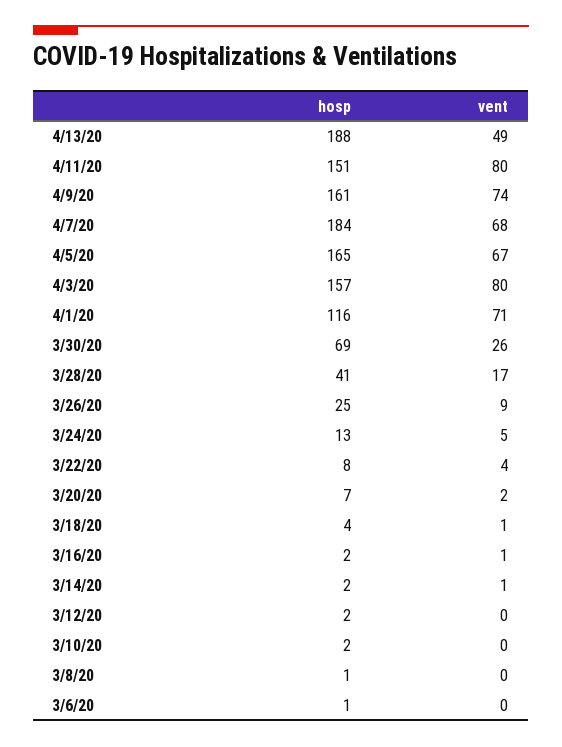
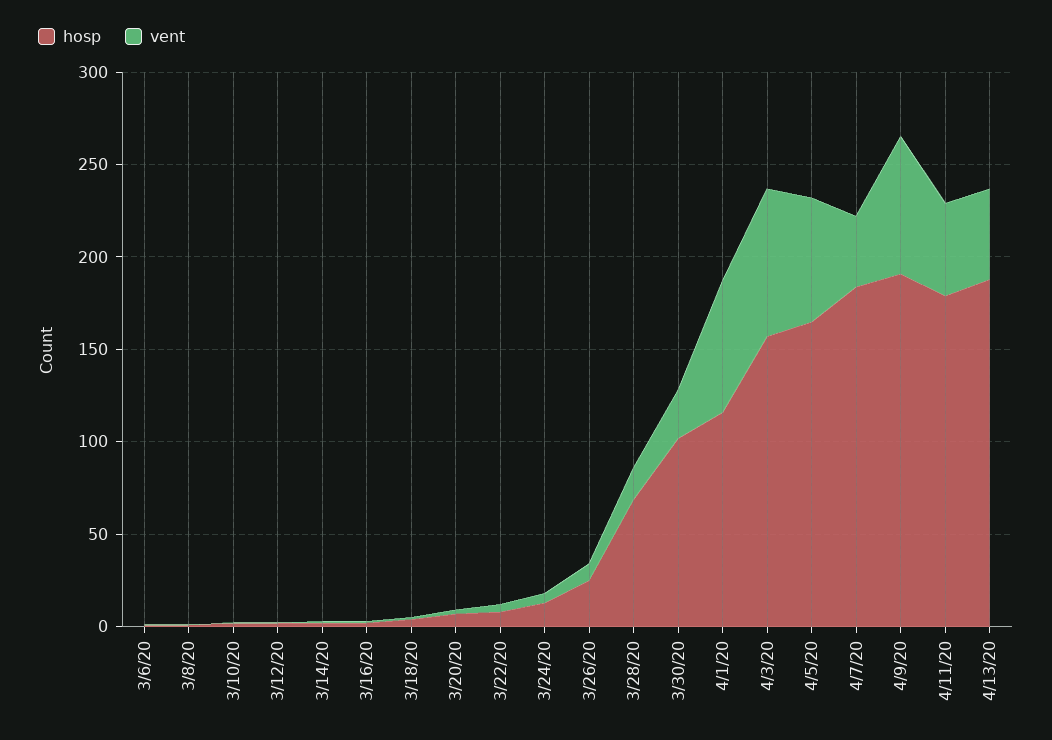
  {
    "hosp": {
      "4/13/20": 188,
-     "4/11/20": 151,
+     "4/11/20": 180,
-     "4/9/20": 161,
+     "4/9/20": 190,
      "4/7/20": 184,
      "4/5/20": 165,
      "4/3/20": 157,
      "4/1/20": 116,
-     "3/30/20": 69,
+     "3/30/20": 100,
-     "3/28/20": 41,
+     "3/28/20": 70,
      "3/26/20": 25,
      "3/24/20": 13,
      "3/22/20": 8,
      "3/20/20": 7,
      "3/18/20": 4,
      "3/16/20": 2,
      "3/14/20": 2,
      "3/12/20": 2,
      "3/10/20": 2,
      "3/8/20": 1,
      "3/6/20": 1
    },
    "vent": {
      "4/13/20": 49,
-     "4/11/20": 80,
+     "4/11/20": 50,
      "4/9/20": 74,
-     "4/7/20": 68,
+     "4/7/20": 40,
      "4/5/20": 67,
      "4/3/20": 80,
      "4/1/20": 71,
      "3/30/20": 26,
      "3/28/20": 17,
      "3/26/20": 9,
      "3/24/20": 5,
      "3/22/20": 4,
      "3/20/20": 2,
      "3/18/20": 1,
      "3/16/20": 1,
      "3/14/20": 1,
      "3/12/20": 0,
      "3/10/20": 0,
      "3/8/20": 0,
      "3/6/20": 0
    }
  }

